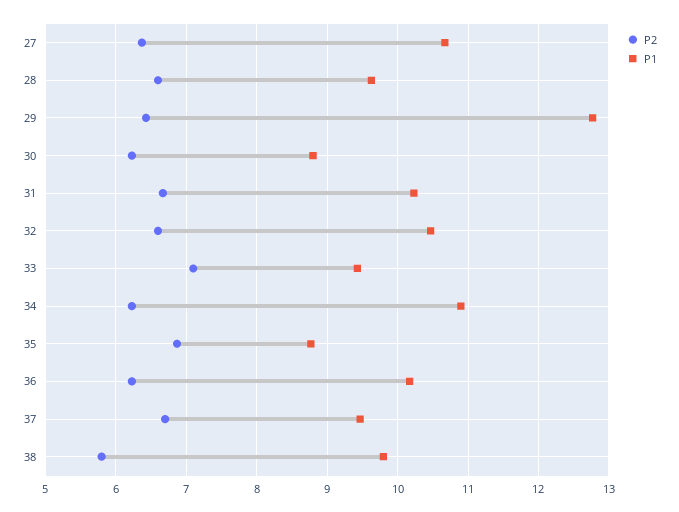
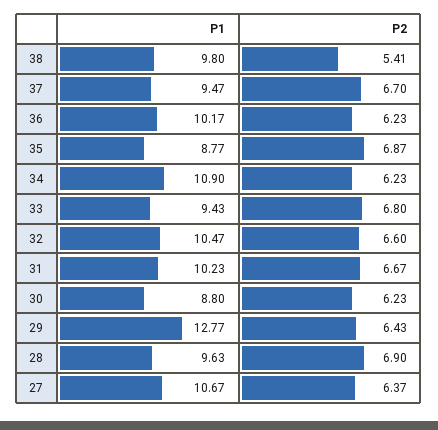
  {
    "P2": {
      "27": 6.37,
-     "28": 6.6,
+     "28": 6.9,
      "29": 6.43,
      "30": 6.23,
      "31": 6.67,
      "32": 6.6,
-     "33": 7.1,
+     "33": 6.8,
      "34": 6.23,
      "35": 6.87,
      "36": 6.23,
      "37": 6.7,
-     "38": 5.8
+     "38": 5.41
    },
    "P1": {
      "27": 10.67,
      "28": 9.63,
      "29": 12.77,
      "30": 8.8,
      "31": 10.23,
      "32": 10.47,
      "33": 9.43,
      "34": 10.9,
      "35": 8.77,
      "36": 10.17,
      "37": 9.47,
      "38": 9.8
    }
  }

